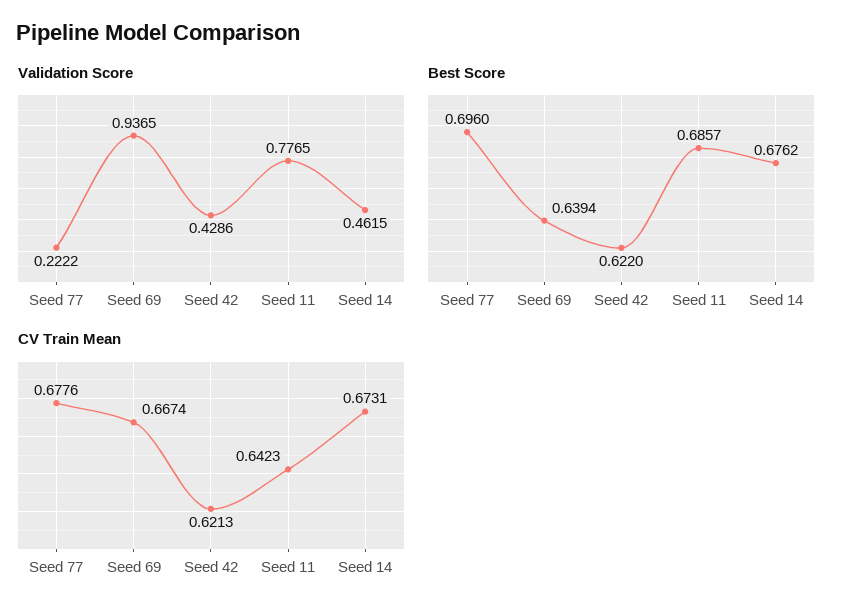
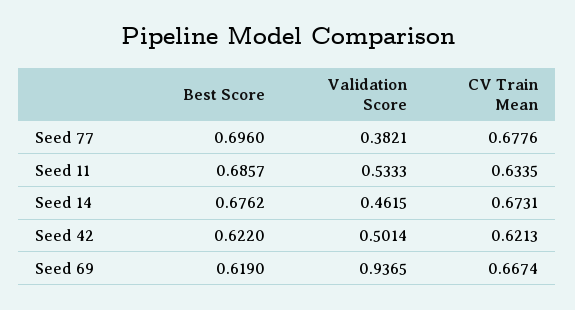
  {
    "Validation Score": {
-     "Seed 77": 0.2222,
+     "Seed 77": 0.3821,
      "Seed 69": 0.9365,
-     "Seed 42": 0.4286,
+     "Seed 42": 0.5014,
-     "Seed 11": 0.7765,
+     "Seed 11": 0.5333,
      "Seed 14": 0.4615
    },
    "Best Score": {
      "Seed 77": 0.696,
-     "Seed 69": 0.6394,
+     "Seed 69": 0.619,
      "Seed 42": 0.622,
      "Seed 11": 0.6857,
      "Seed 14": 0.6762
    },
    "CV Train Mean": {
      "Seed 77": 0.6776,
      "Seed 69": 0.6674,
      "Seed 42": 0.6213,
-     "Seed 11": 0.6423,
+     "Seed 11": 0.6335,
      "Seed 14": 0.6731
    }
  }

